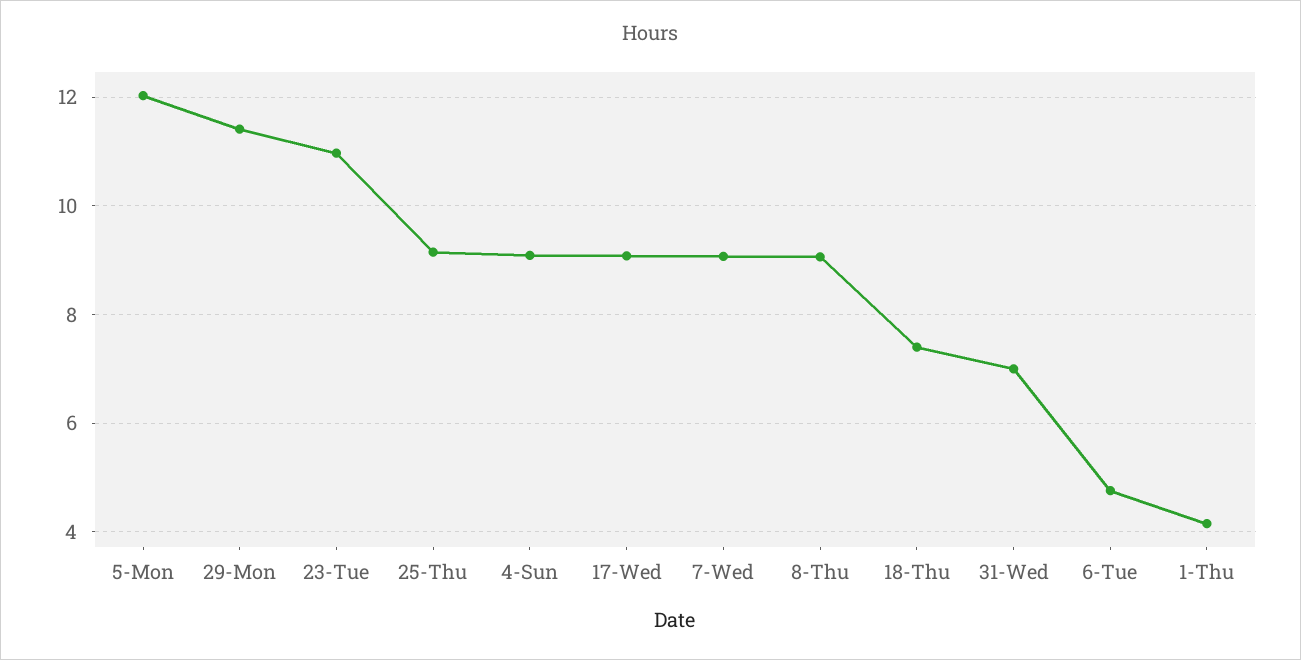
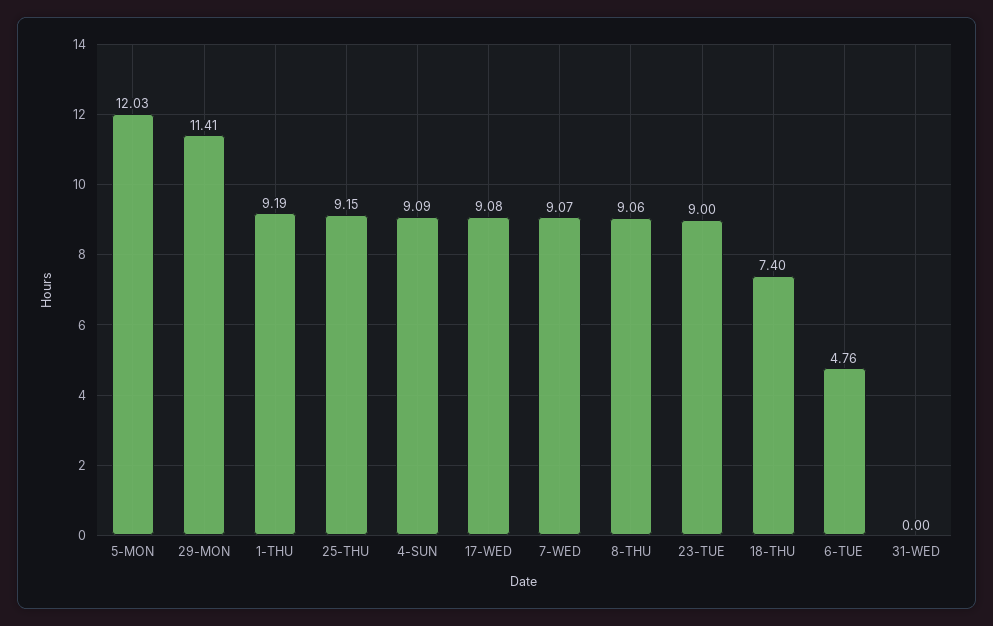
  {
    "5-Mon": 12.03,
    "29-Mon": 11.41,
-   "23-Tue": 11,
+   "23-Tue": 9,
    "25-Thu": 9.15,
    "4-Sun": 9.09,
    "17-Wed": 9.08,
    "7-Wed": 9.07,
    "8-Thu": 9.06,
    "18-Thu": 7.4,
-   "31-Wed": 7,
+   "31-Wed": 0,
    "6-Tue": 4.76,
-   "1-Thu": 4.2
+   "1-Thu": 9.19
  }

